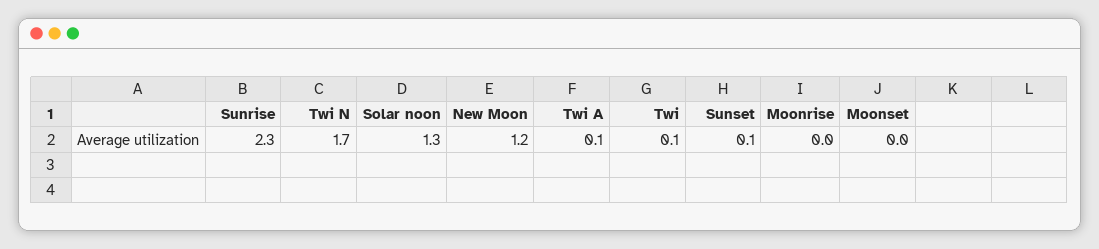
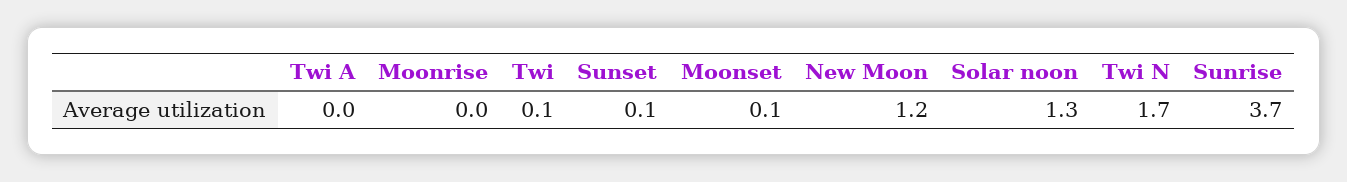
  {
-   "Sunrise": 2.3,
+   "Sunrise": 3.7,
    "Twi N": 1.7,
    "Solar noon": 1.3,
    "New Moon": 1.2,
-   "Twi A": 0.1,
+   "Twi A": 0,
    "Twi": 0.1,
    "Sunset": 0.1,
    "Moonrise": 0,
-   "Moonset": 0
+   "Moonset": 0.1
  }

